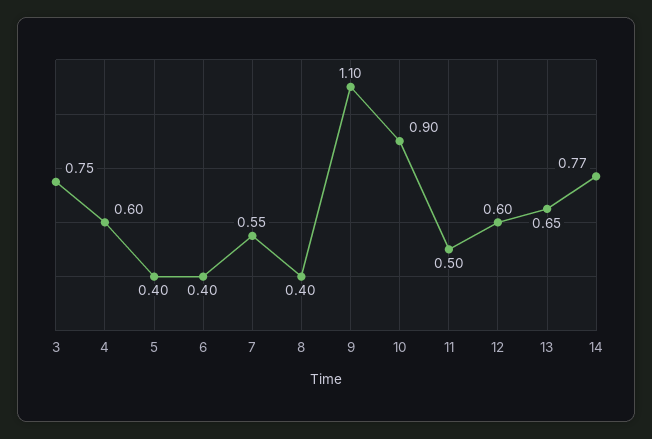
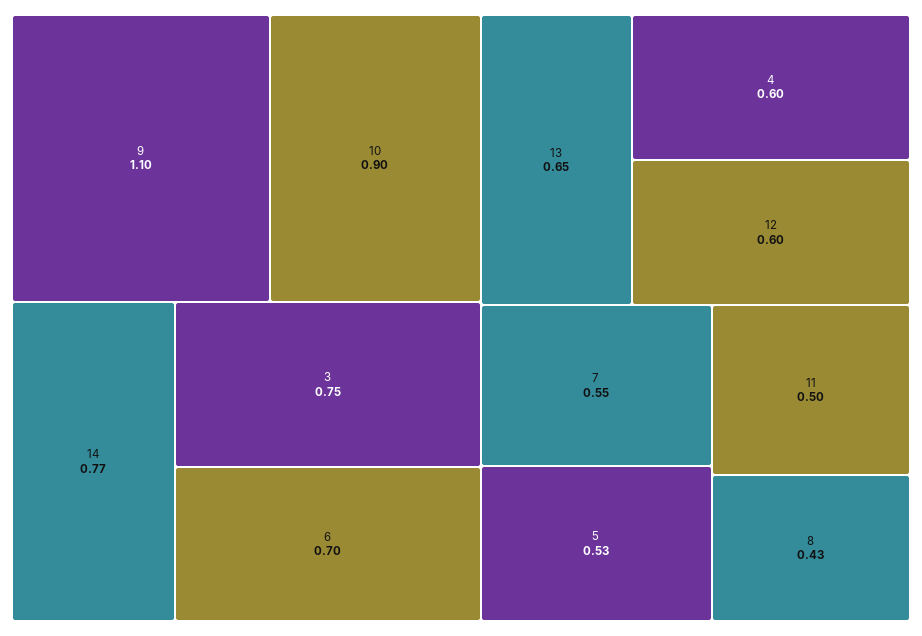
  {
    "3": 0.75,
    "4": 0.6,
-   "5": 0.4,
+   "5": 0.53,
-   "6": 0.4,
+   "6": 0.7,
    "7": 0.55,
-   "8": 0.4,
+   "8": 0.43,
    "9": 1.1,
    "10": 0.9,
    "11": 0.5,
    "12": 0.6,
    "13": 0.65,
    "14": 0.77
  }

